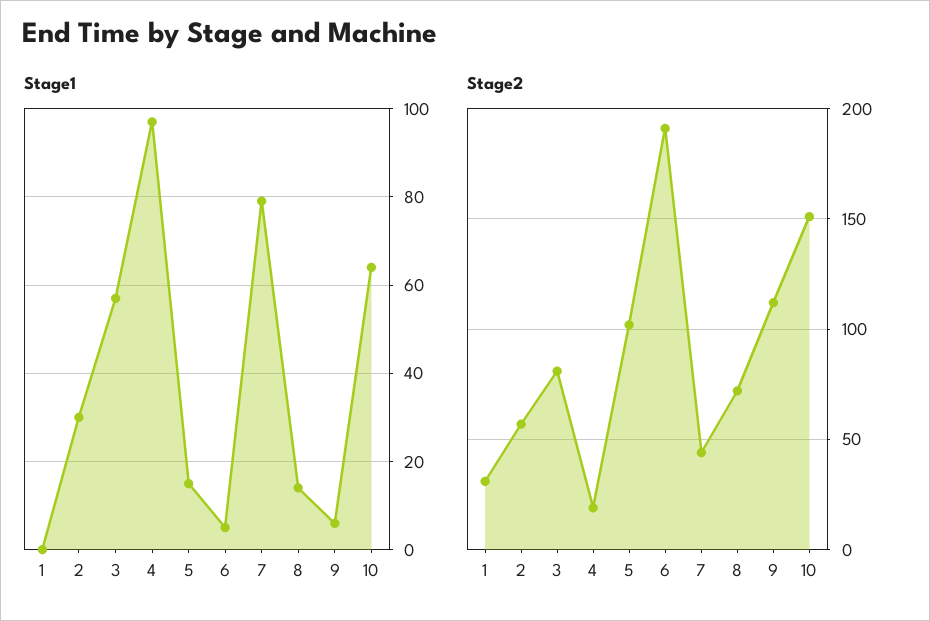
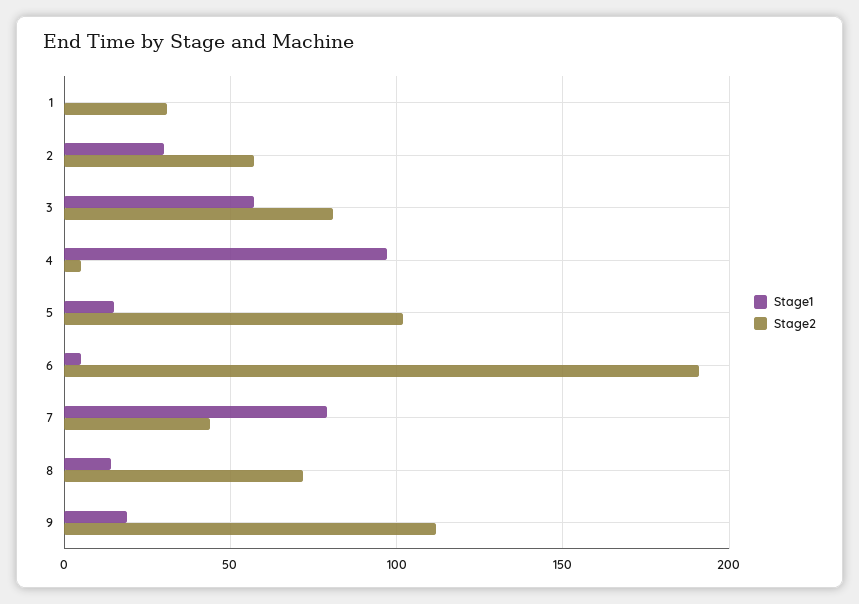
  {
    "Stage1": {
      "1": 0,
      "2": 30,
      "3": 55,
      "4": 95,
      "5": 15,
      "6": 5,
      "7": 80,
      "8": 15,
-     "9": 5,
+     "9": 20
-     "10": 65
    },
    "Stage2": {
      "1": 30,
      "2": 55,
      "3": 80,
-     "4": 20,
+     "4": 5,
      "5": 100,
      "6": 190,
      "7": 45,
      "8": 70,
-     "9": 110,
+     "9": 110
-     "10": 150
    }
  }

